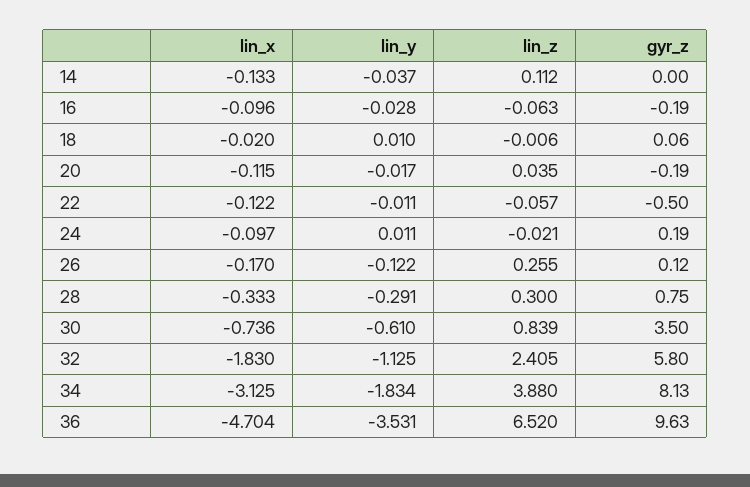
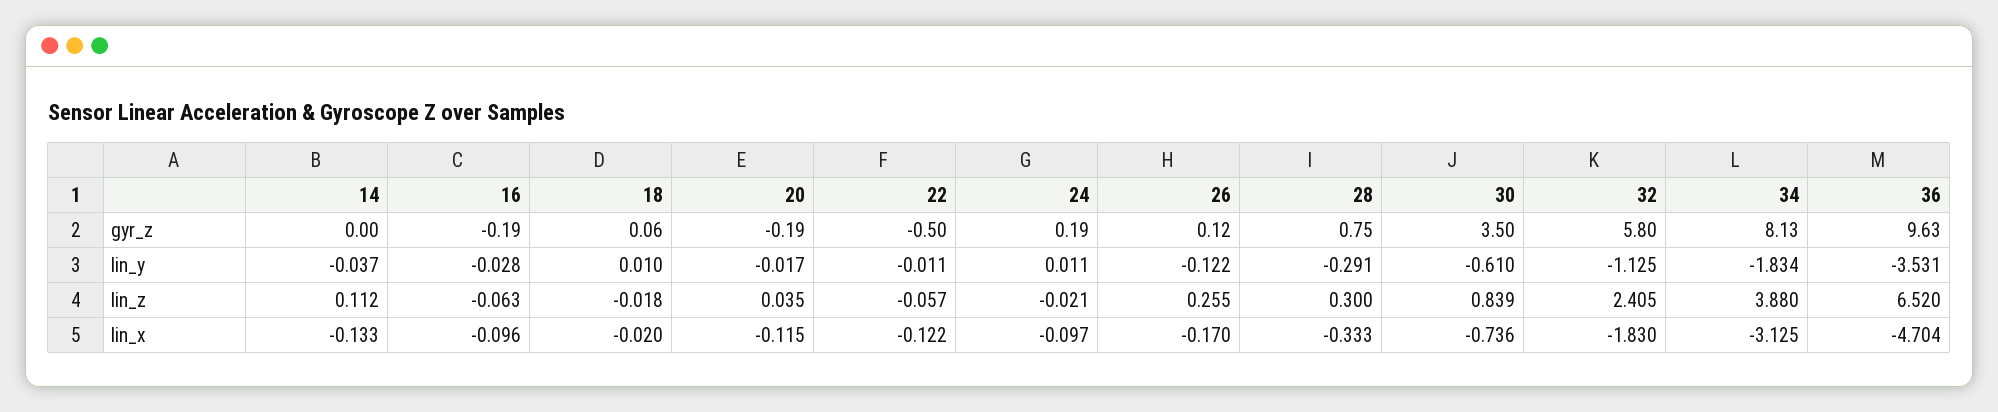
  {
    "lin_x": {
      "14": -0.133,
      "16": -0.096,
      "18": -0.02,
      "20": -0.115,
      "22": -0.122,
      "24": -0.097,
      "26": -0.17,
      "28": -0.333,
      "30": -0.736,
      "32": -1.83,
      "34": -3.125,
      "36": -4.704
    },
    "lin_y": {
      "14": -0.037,
      "16": -0.028,
      "18": 0.01,
      "20": -0.017,
      "22": -0.011,
      "24": 0.011,
      "26": -0.122,
      "28": -0.291,
      "30": -0.61,
      "32": -1.125,
      "34": -1.834,
      "36": -3.531
    },
    "lin_z": {
      "14": 0.112,
      "16": -0.063,
-     "18": -0.006,
+     "18": -0.018,
      "20": 0.035,
      "22": -0.057,
      "24": -0.021,
      "26": 0.255,
      "28": 0.3,
      "30": 0.839,
      "32": 2.405,
      "34": 3.88,
      "36": 6.52
    },
    "gyr_z": {
      "14": 0,
      "16": -0.19,
      "18": 0.06,
      "20": -0.19,
      "22": -0.5,
      "24": 0.19,
      "26": 0.12,
      "28": 0.75,
      "30": 3.5,
      "32": 5.8,
      "34": 8.13,
      "36": 9.63
    }
  }

